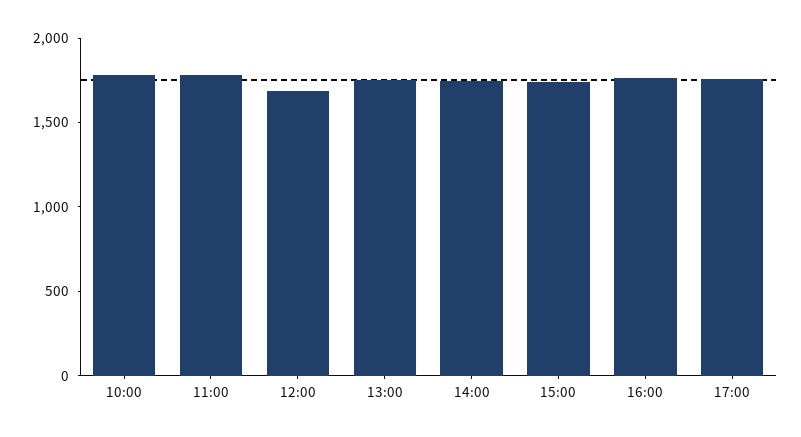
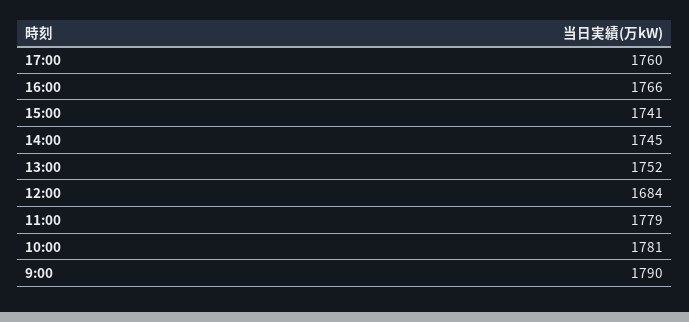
  {
    "10:00": 1781,
    "11:00": 1779,
    "12:00": 1684,
    "13:00": 1752,
    "14:00": 1745,
    "15:00": 1741,
    "16:00": 1766,
-   "17:00": 1760
+   "17:00": 1760,
+   "9:00": 1790
  }

